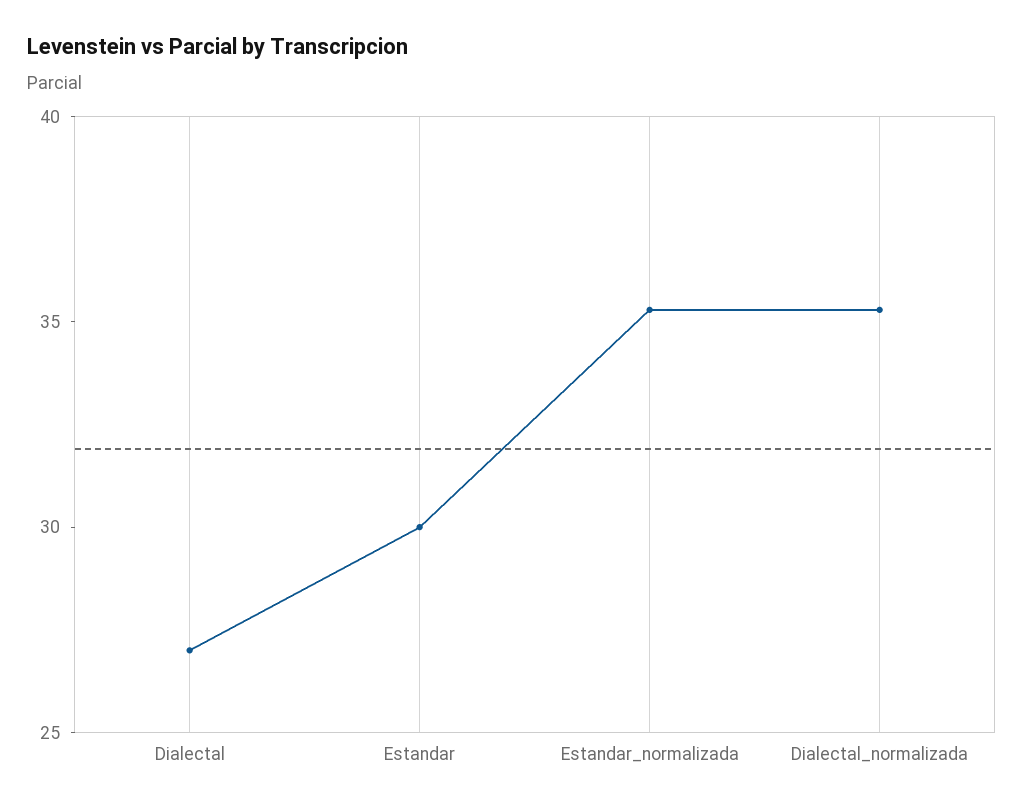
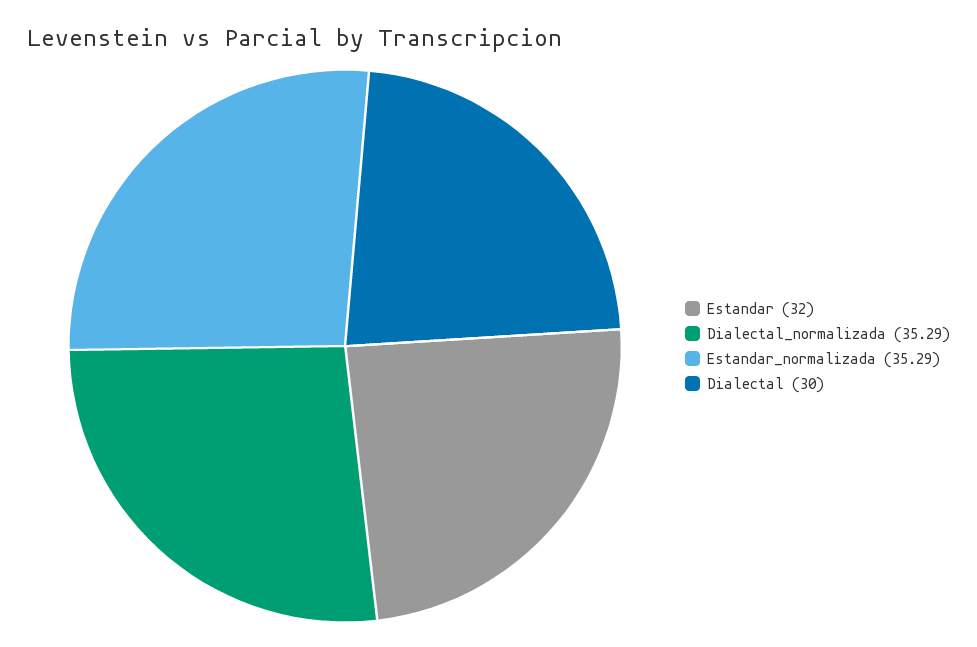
  {
-   "Dialectal": 27,
+   "Dialectal": 30,
-   "Estandar": 30,
+   "Estandar": 32,
    "Estandar_normalizada": 35.29,
    "Dialectal_normalizada": 35.29
  }

